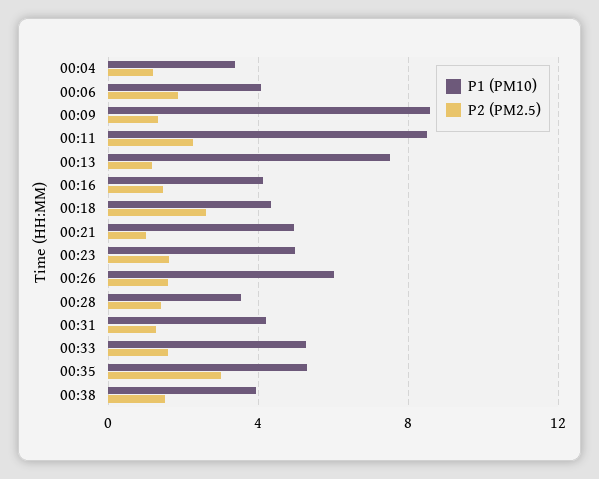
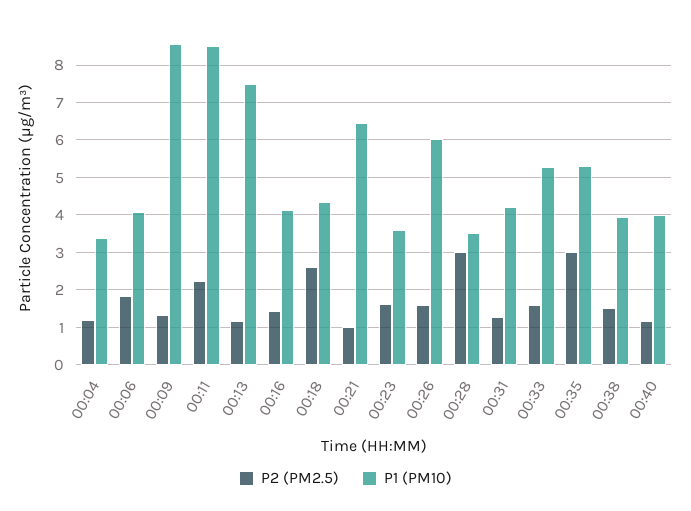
  {
    "P1 (PM10)": {
      "00:04": 3.4,
      "00:06": 4,
      "00:09": 8.6,
      "00:11": 8.6,
      "00:13": 7.6,
      "00:16": 4.2,
      "00:18": 4.4,
-     "00:21": 5,
+     "00:21": 6.4,
-     "00:23": 5,
+     "00:23": 3.6,
      "00:26": 6,
      "00:28": 3.6,
      "00:31": 4.2,
      "00:33": 5.2,
      "00:35": 5.4,
-     "00:38": 4
+     "00:38": 4,
+     "00:40": 4
    },
    "P2 (PM2.5)": {
      "00:04": 1.2,
      "00:06": 1.8,
      "00:09": 1.4,
      "00:11": 2.2,
      "00:13": 1.2,
      "00:16": 1.4,
      "00:18": 2.6,
      "00:21": 1,
      "00:23": 1.6,
      "00:26": 1.6,
-     "00:28": 1.5,
+     "00:28": 3,
      "00:31": 1.2,
      "00:33": 1.6,
      "00:35": 3,
-     "00:38": 1.6
+     "00:38": 1.6,
+     "00:40": 1.2
    }
  }

